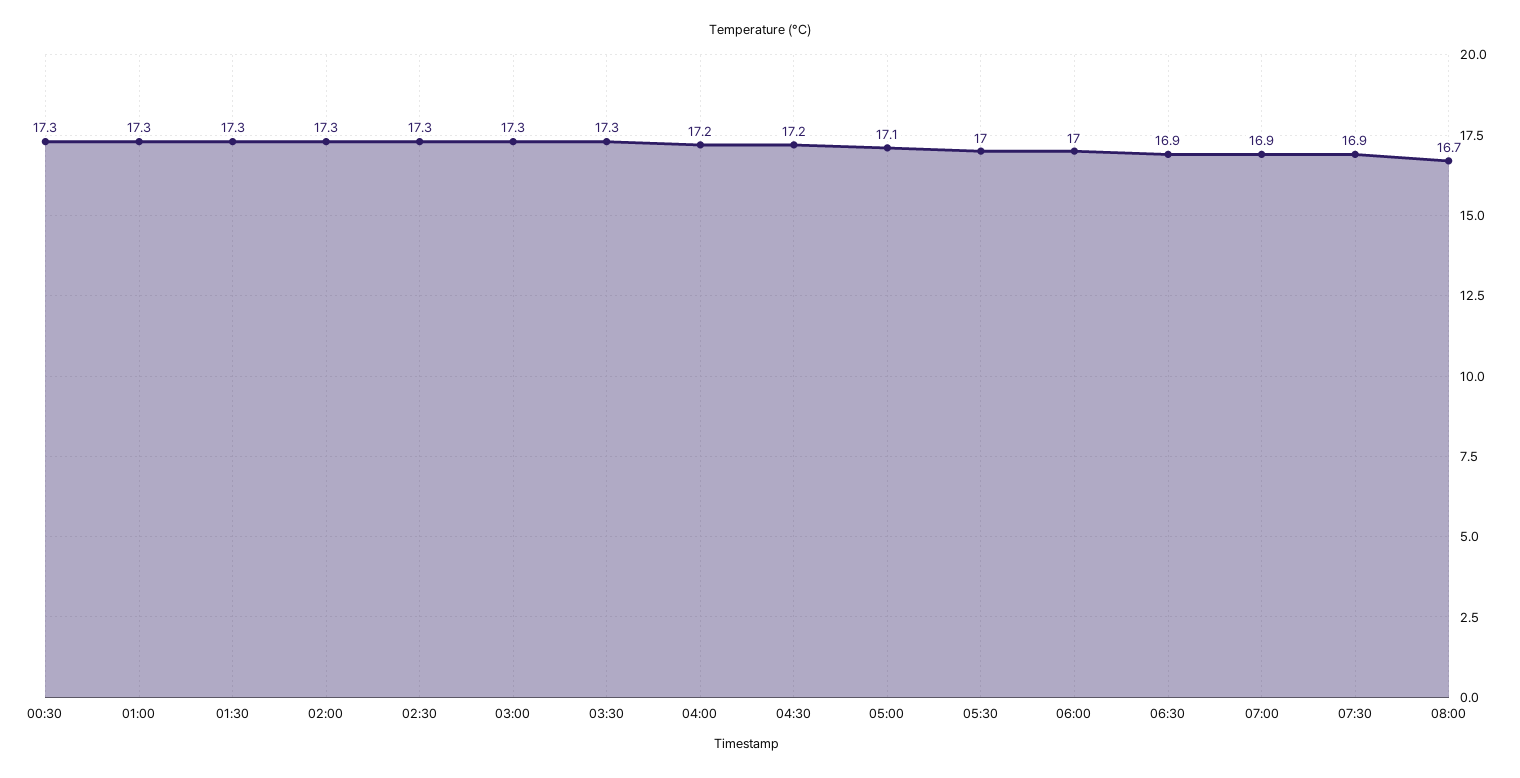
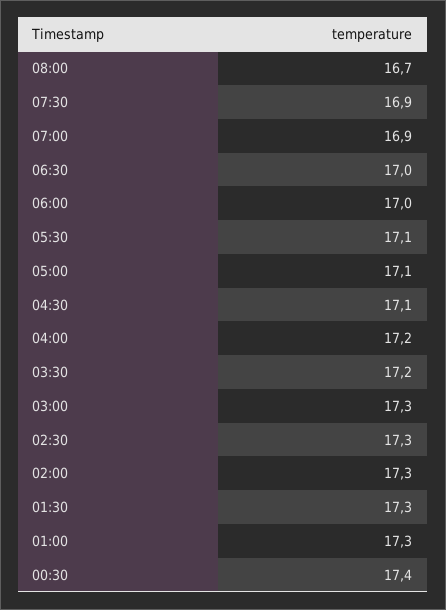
  {
-   "00:30": 17.3,
+   "00:30": 17.4,
    "01:00": 17.3,
    "01:30": 17.3,
    "02:00": 17.3,
    "02:30": 17.3,
    "03:00": 17.3,
-   "03:30": 17.3,
+   "03:30": 17.2,
    "04:00": 17.2,
-   "04:30": 17.2,
+   "04:30": 17.1,
    "05:00": 17.1,
-   "05:30": 17,
+   "05:30": 17.1,
    "06:00": 17,
-   "06:30": 16.9,
+   "06:30": 17,
    "07:00": 16.9,
    "07:30": 16.9,
    "08:00": 16.7
  }

